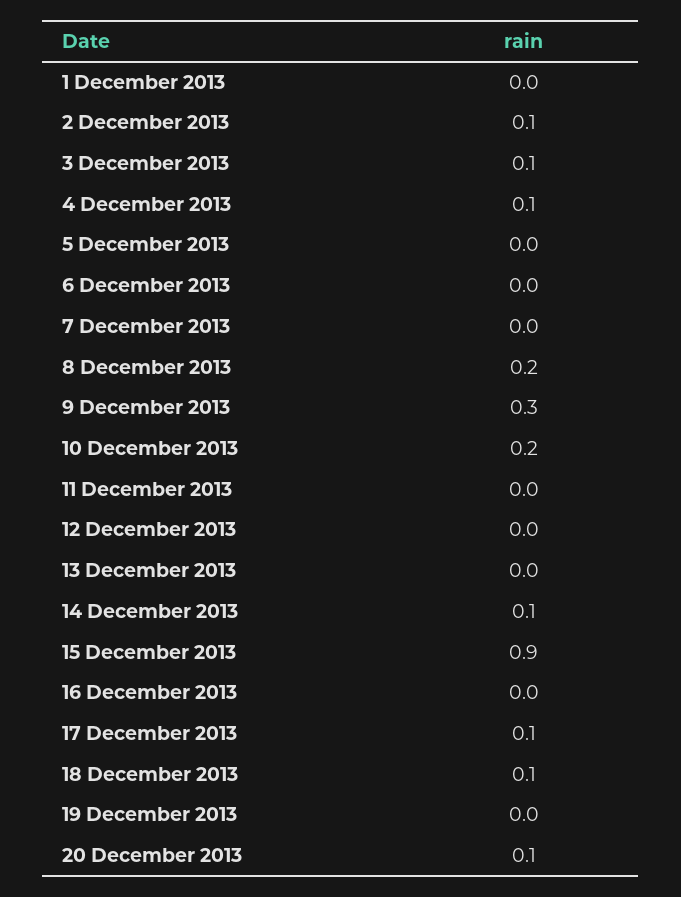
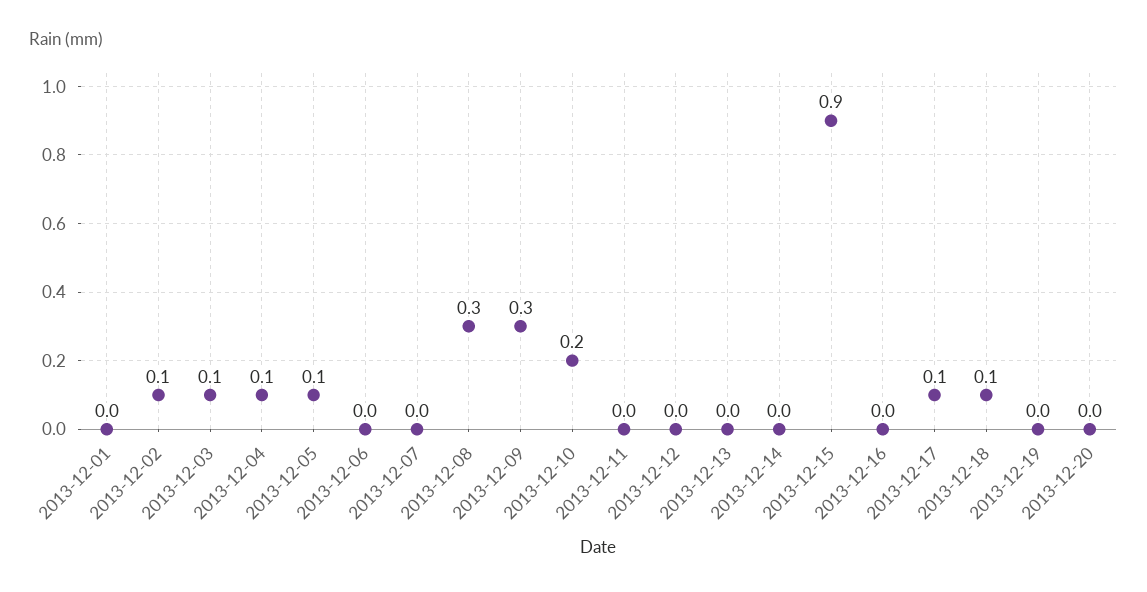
  {
    "1 December 2013": 0,
    "2 December 2013": 0.1,
    "3 December 2013": 0.1,
    "4 December 2013": 0.1,
-   "5 December 2013": 0,
+   "5 December 2013": 0.1,
    "6 December 2013": 0,
    "7 December 2013": 0,
-   "8 December 2013": 0.2,
+   "8 December 2013": 0.3,
    "9 December 2013": 0.3,
    "10 December 2013": 0.2,
    "11 December 2013": 0,
    "12 December 2013": 0,
    "13 December 2013": 0,
-   "14 December 2013": 0.1,
+   "14 December 2013": 0,
    "15 December 2013": 0.9,
    "16 December 2013": 0,
    "17 December 2013": 0.1,
    "18 December 2013": 0.1,
    "19 December 2013": 0,
-   "20 December 2013": 0.1
+   "20 December 2013": 0
  }

